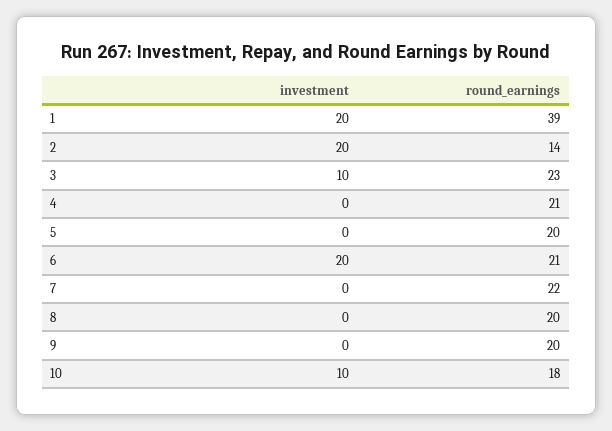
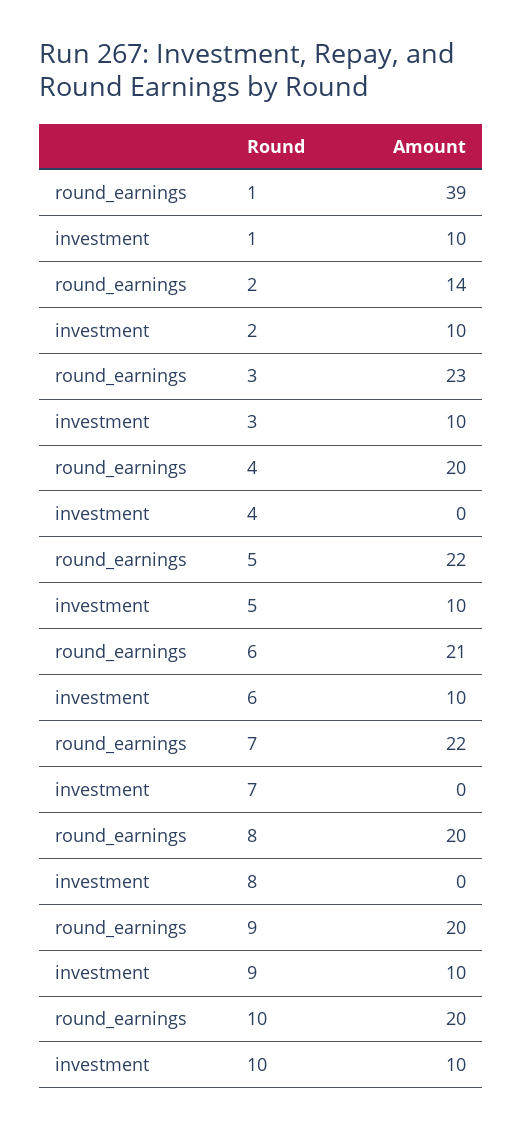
  {
    "investment": {
-     "1": 20,
+     "1": 10,
-     "2": 20,
+     "2": 10,
      "3": 10,
      "4": 0,
-     "5": 0,
+     "5": 10,
-     "6": 20,
+     "6": 10,
      "7": 0,
      "8": 0,
-     "9": 0,
+     "9": 10,
      "10": 10
    },
    "round_earnings": {
      "1": 39,
      "2": 14,
      "3": 23,
-     "4": 21,
+     "4": 20,
-     "5": 20,
+     "5": 22,
      "6": 21,
      "7": 22,
      "8": 20,
      "9": 20,
-     "10": 18
+     "10": 20
    }
  }

